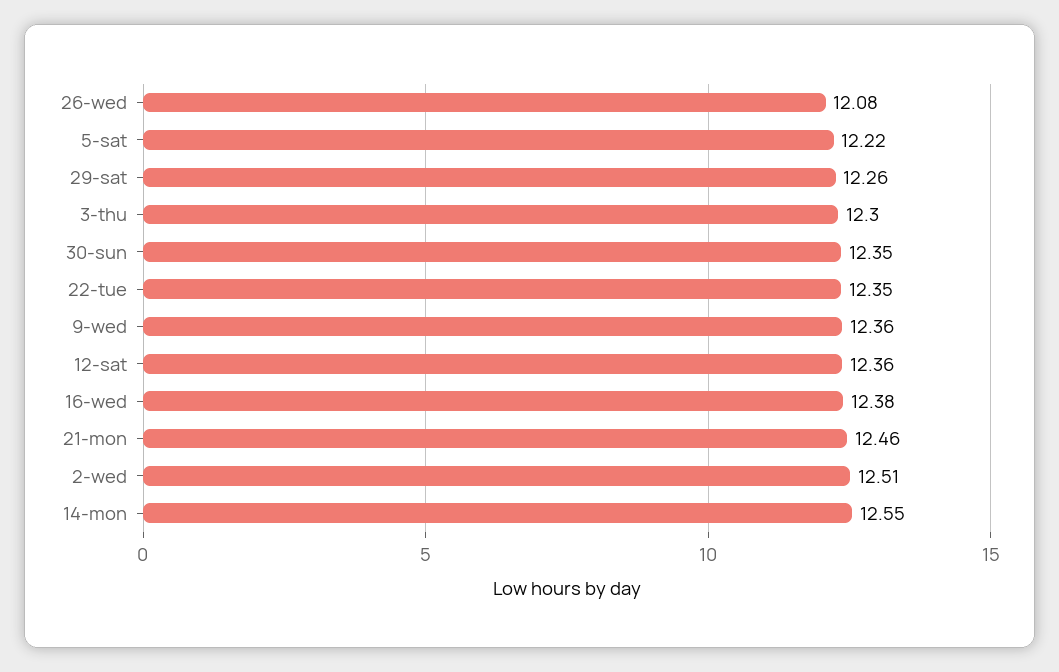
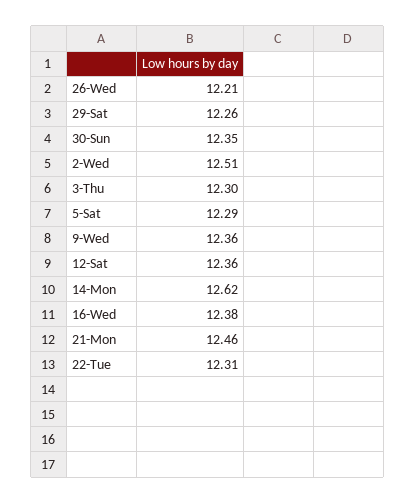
  {
-   "26-wed": 12.08,
+   "26-wed": 12.21,
-   "5-sat": 12.22,
+   "5-sat": 12.29,
    "29-sat": 12.26,
    "3-thu": 12.3,
    "30-sun": 12.35,
-   "22-tue": 12.35,
+   "22-tue": 12.31,
    "9-wed": 12.36,
    "12-sat": 12.36,
    "16-wed": 12.38,
    "21-mon": 12.46,
    "2-wed": 12.51,
-   "14-mon": 12.55
+   "14-mon": 12.62
  }

